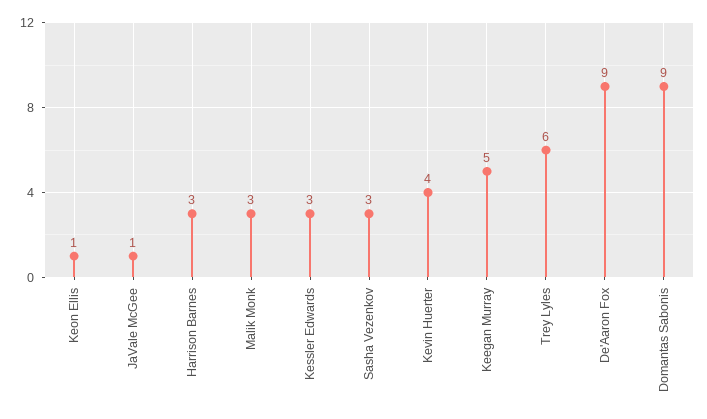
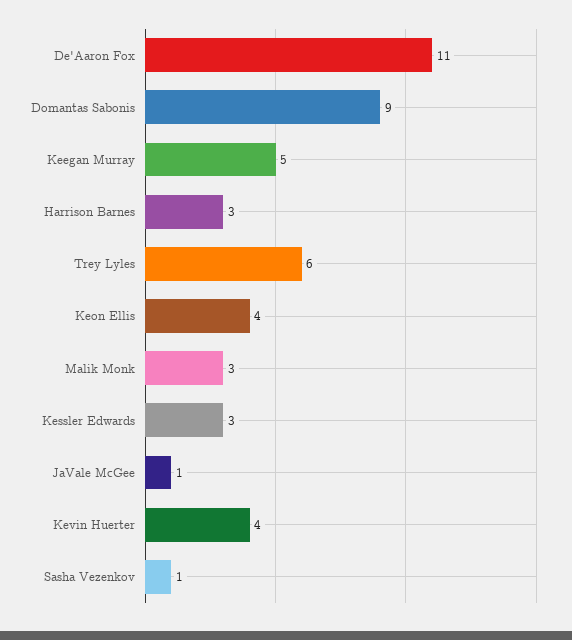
  {
-   "Keon Ellis": 1,
+   "Keon Ellis": 4,
    "JaVale McGee": 1,
    "Harrison Barnes": 3,
    "Malik Monk": 3,
    "Kessler Edwards": 3,
-   "Sasha Vezenkov": 3,
+   "Sasha Vezenkov": 1,
    "Kevin Huerter": 4,
    "Keegan Murray": 5,
    "Trey Lyles": 6,
-   "De'Aaron Fox": 9,
+   "De'Aaron Fox": 11,
    "Domantas Sabonis": 9
  }

